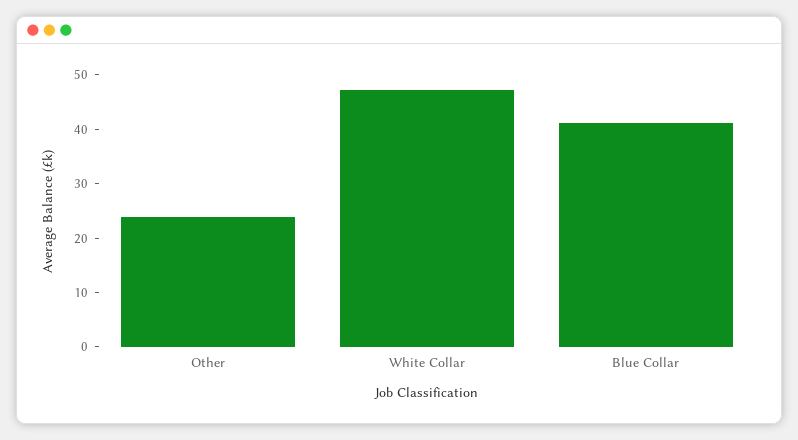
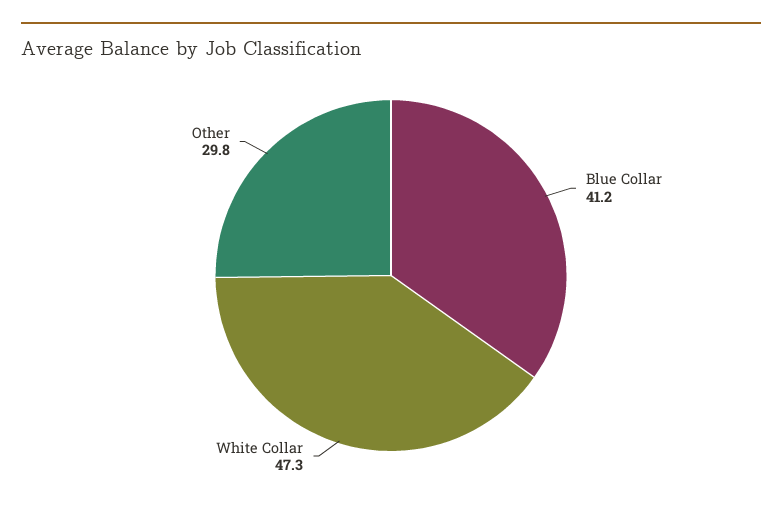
  {
-   "Other": 24,
+   "Other": 29.8,
    "White Collar": 47.3,
    "Blue Collar": 41.2
  }

